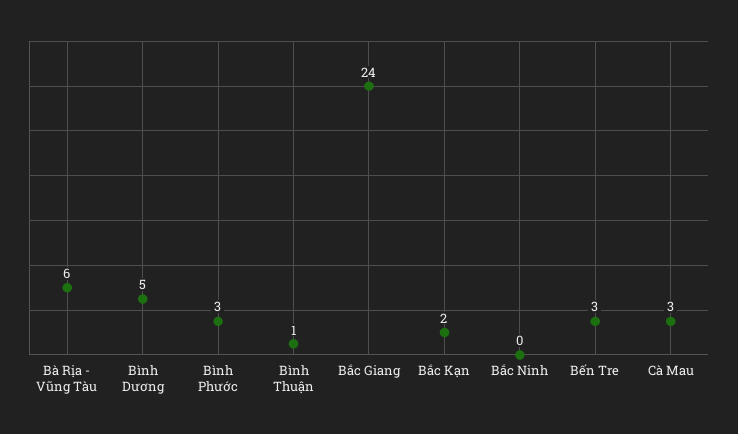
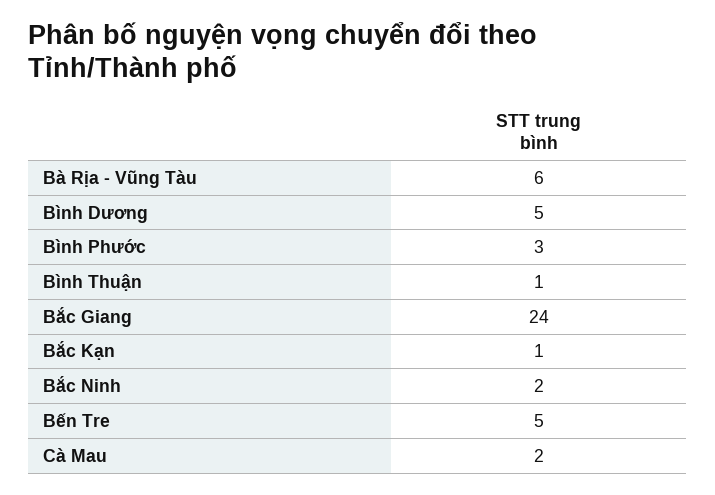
  {
    "Bà Rịa - Vũng Tàu": 6,
    "Bình Dương": 5,
    "Bình Phước": 3,
    "Bình Thuận": 1,
    "Bắc Giang": 24,
-   "Bắc Kạn": 2,
+   "Bắc Kạn": 1,
-   "Bắc Ninh": 0,
+   "Bắc Ninh": 2,
-   "Bến Tre": 3,
+   "Bến Tre": 5,
-   "Cà Mau": 3
+   "Cà Mau": 2
  }

